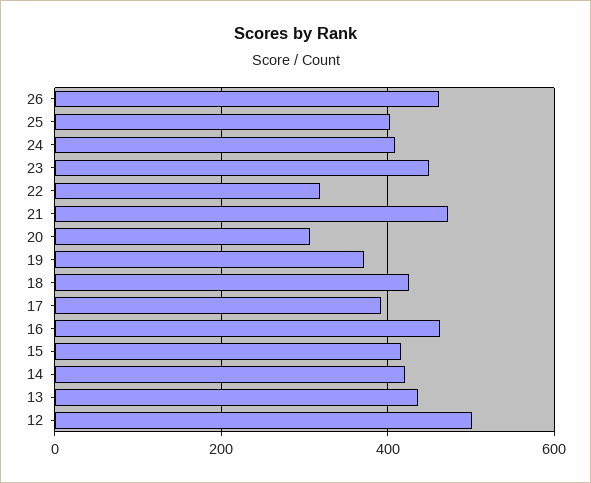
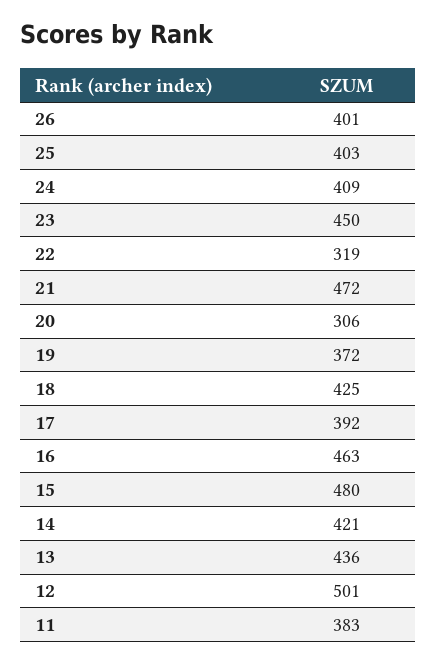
  {
-   "26": 460,
+   "26": 401,
    "25": 403,
    "24": 409,
    "23": 450,
    "22": 319,
    "21": 472,
    "20": 306,
    "19": 372,
    "18": 425,
    "17": 392,
    "16": 463,
-   "15": 420,
+   "15": 480,
    "14": 421,
    "13": 436,
-   "12": 501
+   "12": 501,
+   "11": 383
  }

